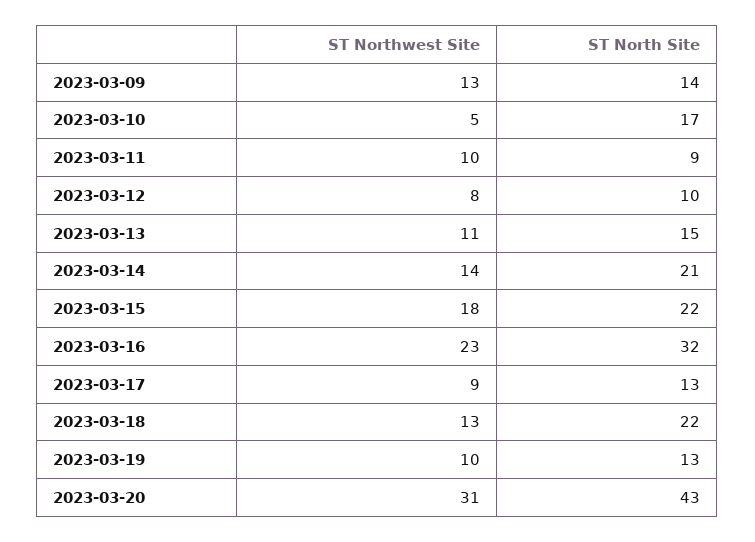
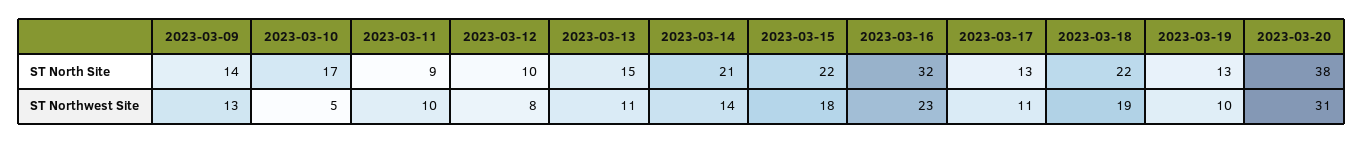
  {
    "ST Northwest Site": {
      "2023-03-09": 13,
      "2023-03-10": 5,
      "2023-03-11": 10,
      "2023-03-12": 8,
      "2023-03-13": 11,
      "2023-03-14": 14,
      "2023-03-15": 18,
      "2023-03-16": 23,
-     "2023-03-17": 9,
+     "2023-03-17": 11,
-     "2023-03-18": 13,
+     "2023-03-18": 19,
      "2023-03-19": 10,
      "2023-03-20": 31
    },
    "ST North Site": {
      "2023-03-09": 14,
      "2023-03-10": 17,
      "2023-03-11": 9,
      "2023-03-12": 10,
      "2023-03-13": 15,
      "2023-03-14": 21,
      "2023-03-15": 22,
      "2023-03-16": 32,
      "2023-03-17": 13,
      "2023-03-18": 22,
      "2023-03-19": 13,
-     "2023-03-20": 43
+     "2023-03-20": 38
    }
  }

